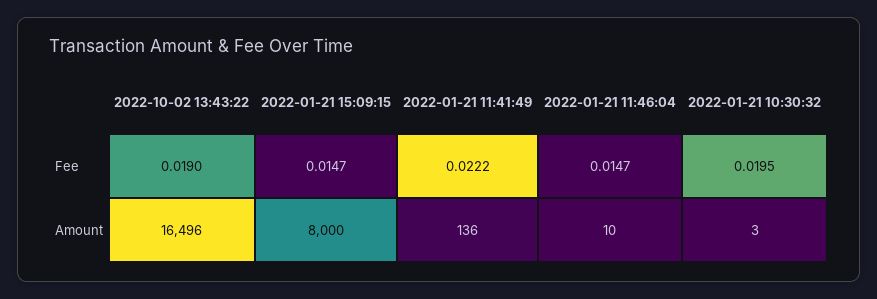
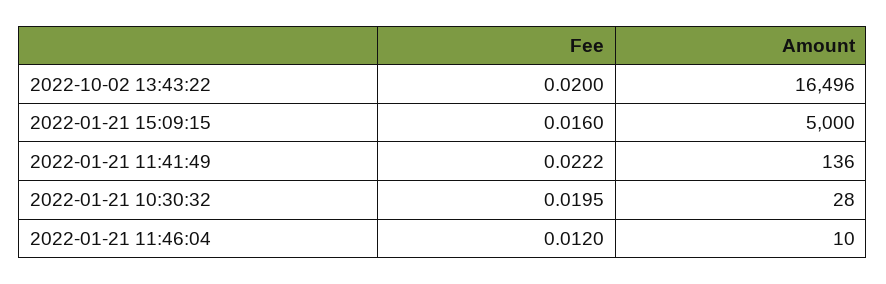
  {
    "2022-10-02 13:43:22": {
-     "Fee": 0.019,
+     "Fee": 0.02,
      "Amount": 16496
    },
    "2022-01-21 15:09:15": {
-     "Fee": 0.0147,
+     "Fee": 0.016,
-     "Amount": 8000
+     "Amount": 5000
    },
    "2022-01-21 11:41:49": {
      "Fee": 0.0222,
      "Amount": 136
    },
    "2022-01-21 11:46:04": {
-     "Fee": 0.0147,
+     "Fee": 0.012,
      "Amount": 10
    },
    "2022-01-21 10:30:32": {
      "Fee": 0.0195,
-     "Amount": 3
+     "Amount": 28
    }
  }

